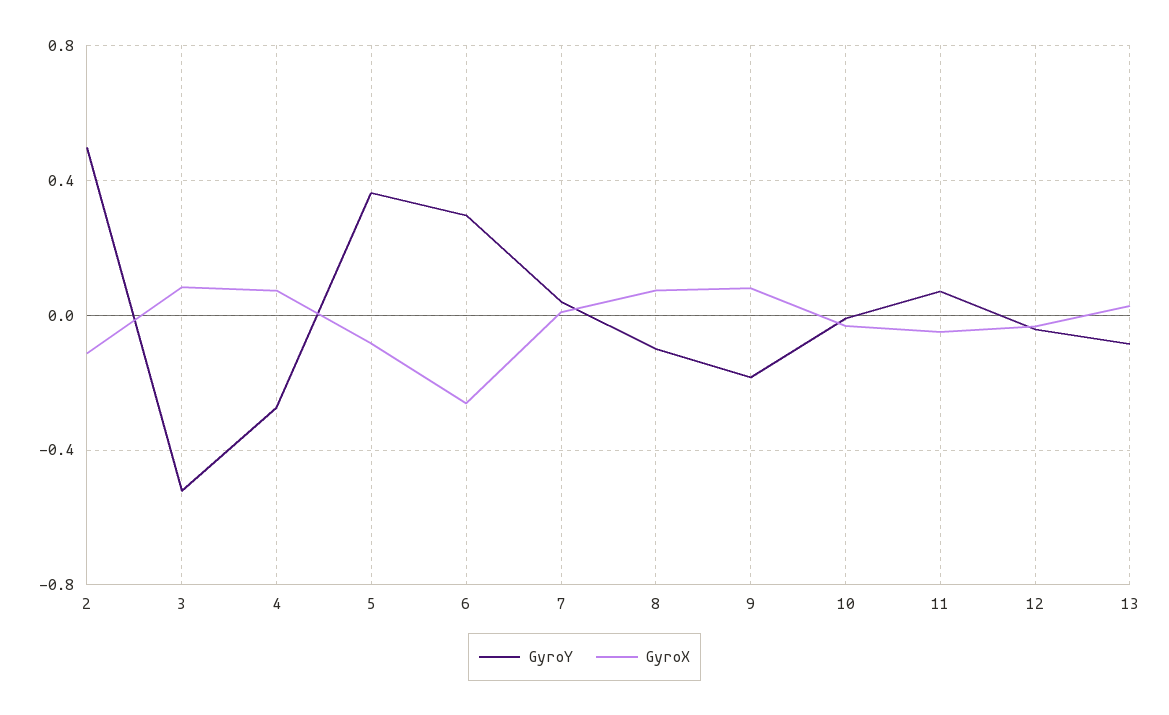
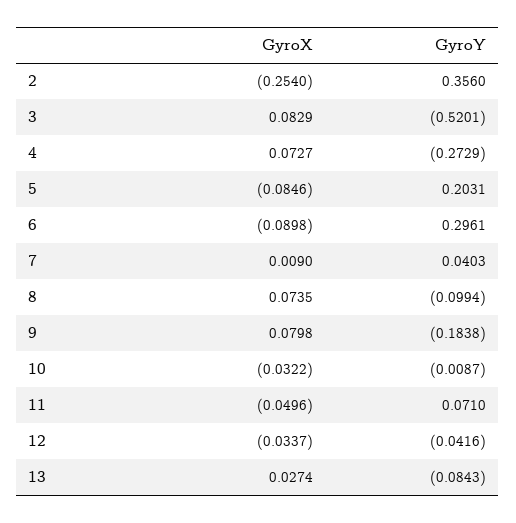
  {
    "GyroY": {
-     "2": 0.5,
+     "2": 0.356,
      "3": -0.5201,
      "4": -0.2729,
-     "5": 0.35,
+     "5": 0.2031,
      "6": 0.2961,
      "7": 0.0403,
      "8": -0.0994,
      "9": -0.1838,
      "10": -0.0087,
      "11": 0.071,
      "12": -0.0416,
      "13": -0.0843
    },
    "GyroX": {
-     "2": -0.1,
+     "2": -0.254,
      "3": 0.0829,
      "4": 0.0727,
      "5": -0.0846,
-     "6": -0.25,
+     "6": -0.0898,
      "7": 0.009,
      "8": 0.0735,
      "9": 0.0798,
      "10": -0.0322,
      "11": -0.0496,
      "12": -0.0337,
      "13": 0.0274
    }
  }

